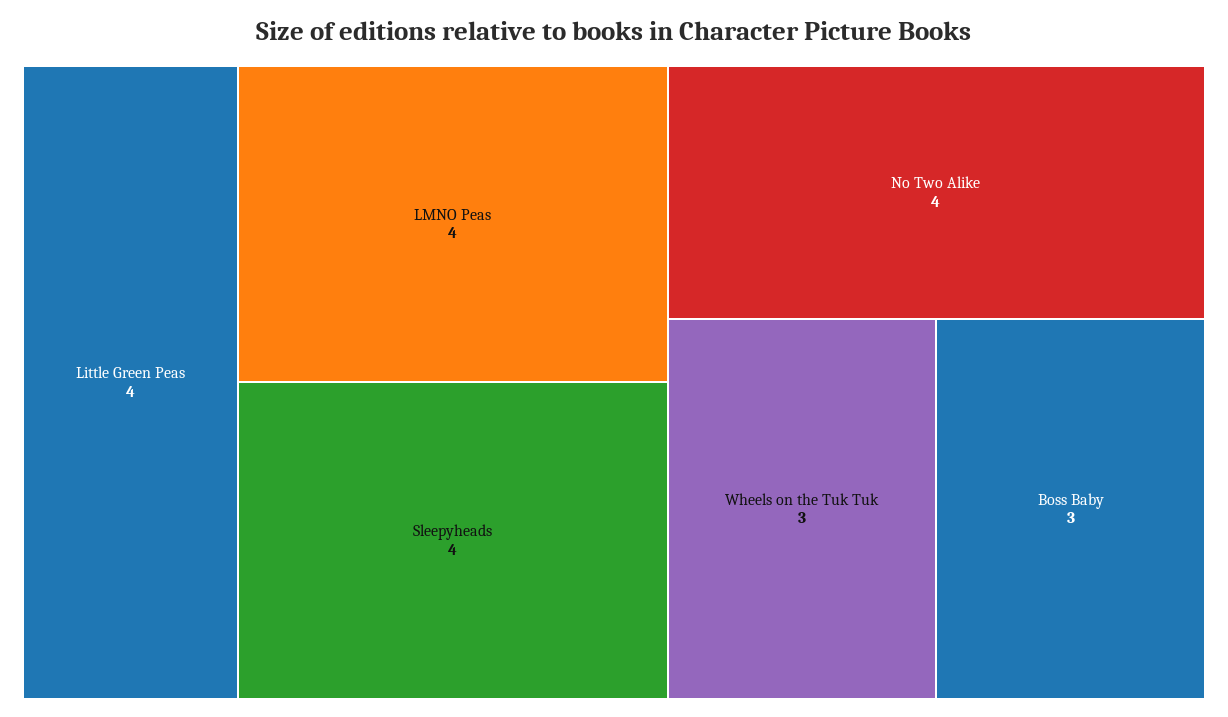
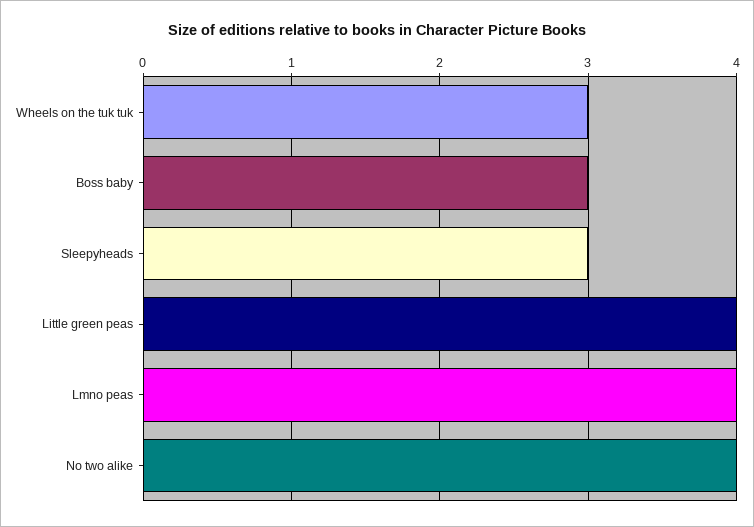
  {
    "Little Green Peas": 4,
    "LMNO Peas": 4,
-   "Sleepyheads": 4,
+   "Sleepyheads": 3,
    "No Two Alike": 4,
    "Wheels on the Tuk Tuk": 3,
    "Boss Baby": 3
  }

